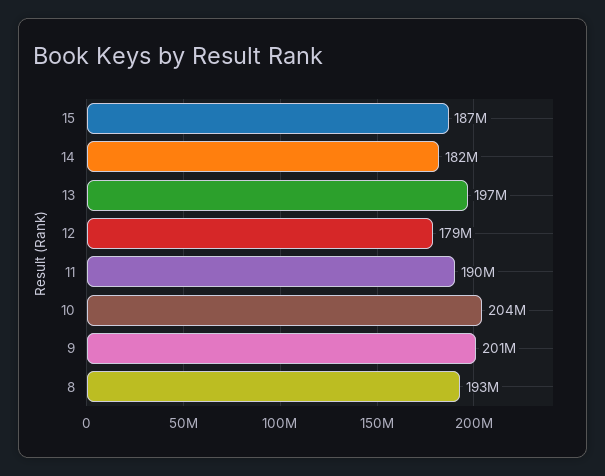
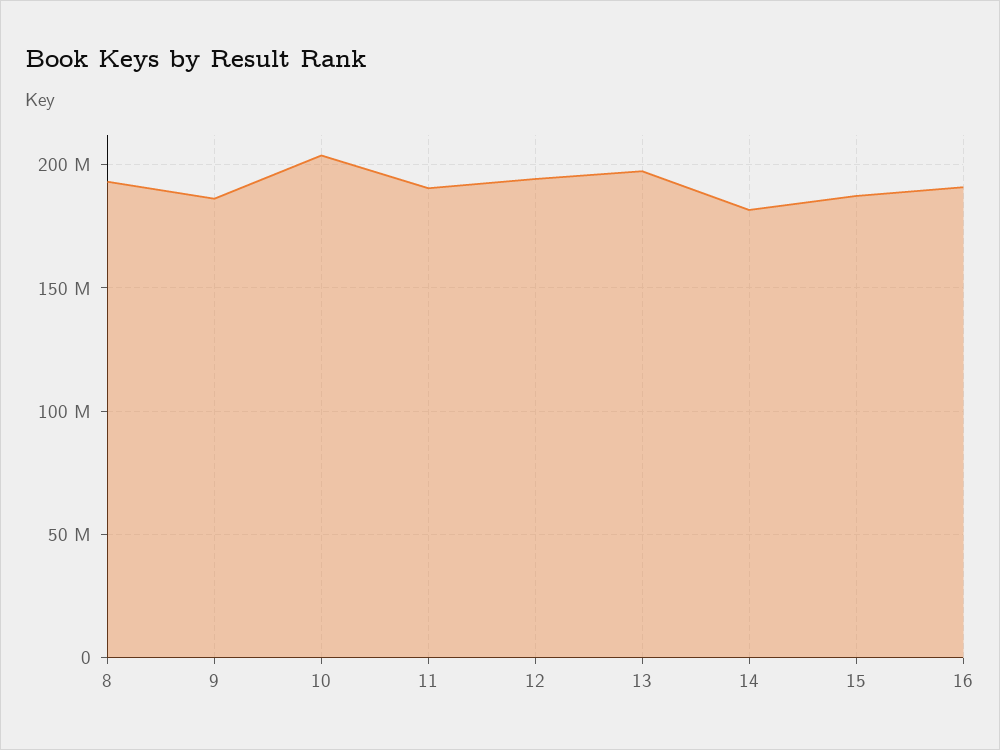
  {
    "15": 187000000,
    "14": 182000000,
    "13": 197000000,
-   "12": 179000000,
+   "12": 195000000,
    "11": 190000000,
    "10": 204000000,
-   "9": 201000000,
+   "9": 185000000,
-   "8": 193000000
+   "8": 193000000,
+   "16": 190000000
  }

